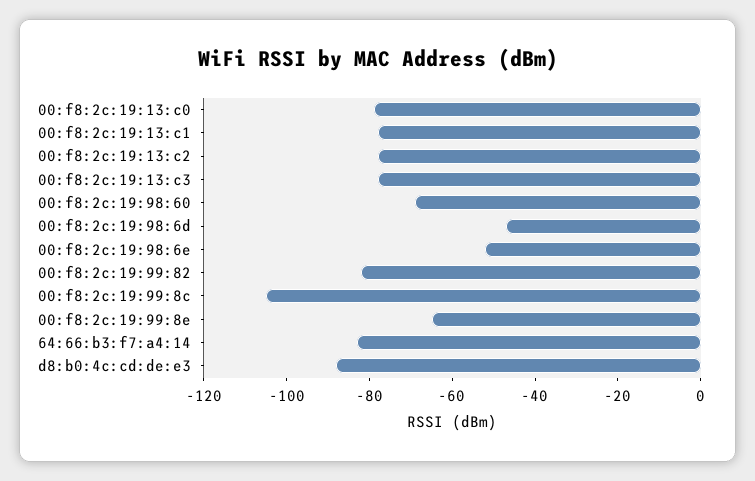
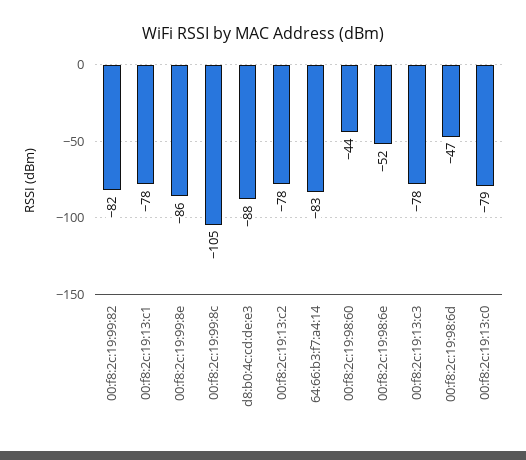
  {
    "00:f8:2c:19:13:c0": -79,
    "00:f8:2c:19:13:c1": -78,
    "00:f8:2c:19:13:c2": -78,
    "00:f8:2c:19:13:c3": -78,
-   "00:f8:2c:19:98:60": -70,
+   "00:f8:2c:19:98:60": -44,
    "00:f8:2c:19:98:6d": -47,
    "00:f8:2c:19:98:6e": -52,
    "00:f8:2c:19:99:82": -82,
    "00:f8:2c:19:99:8c": -105,
-   "00:f8:2c:19:99:8e": -65,
+   "00:f8:2c:19:99:8e": -86,
    "64:66:b3:f7:a4:14": -83,
    "d8:b0:4c:cd:de:e3": -88
  }

